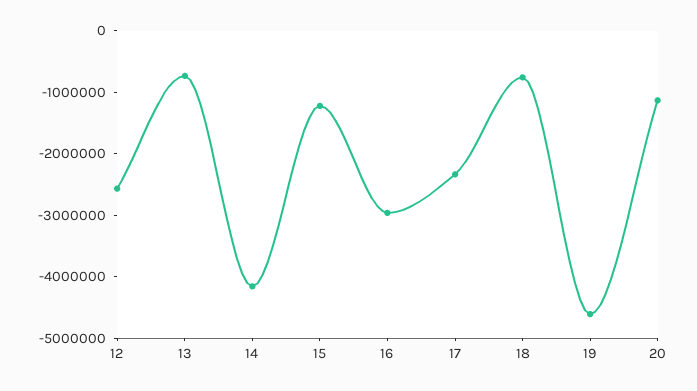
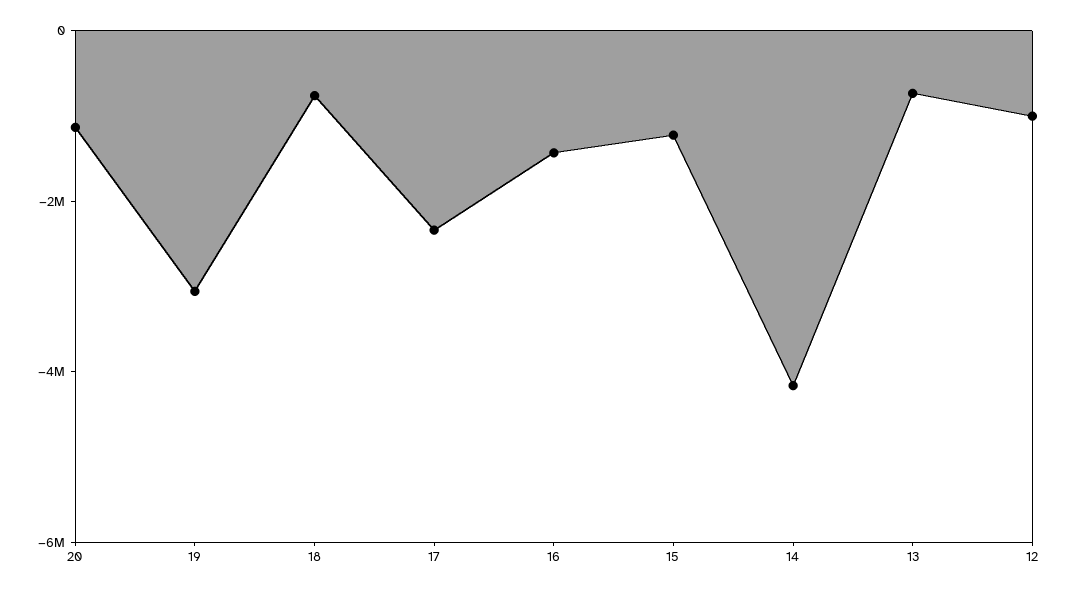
  {
-   "12": -2600000,
+   "12": -1000000,
    "13": -800000,
    "14": -4200000,
    "15": -1200000,
-   "16": -3000000,
+   "16": -1500000,
    "17": -2400000,
    "18": -800000,
-   "19": -4600000,
+   "19": -3000000,
    "20": -1200000
  }

